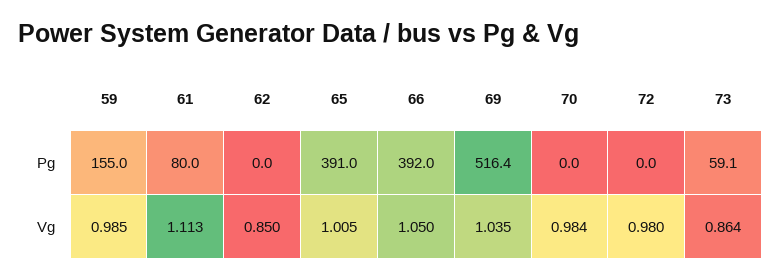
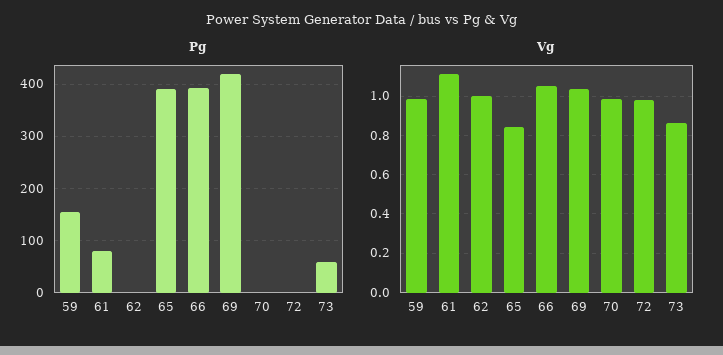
  {
    "Pg": {
      "59": 155,
      "61": 80,
      "62": 0,
      "65": 391,
      "66": 392,
-     "69": 516.4,
+     "69": 420,
      "70": 0,
      "72": 0,
      "73": 59.1
    },
    "Vg": {
      "59": 0.985,
      "61": 1.113,
-     "62": 0.85,
+     "62": 1,
-     "65": 1.005,
+     "65": 0.85,
      "66": 1.05,
      "69": 1.035,
      "70": 0.984,
      "72": 0.98,
      "73": 0.864
    }
  }

